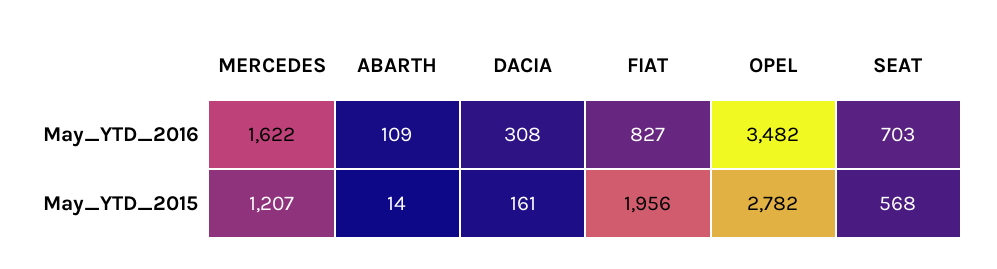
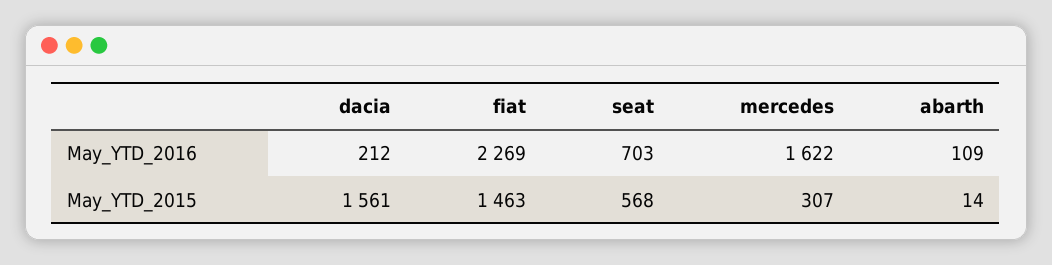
  {
    "MERCEDES": {
      "May_YTD_2016": 1622,
-     "May_YTD_2015": 1207
+     "May_YTD_2015": 307
    },
    "ABARTH": {
      "May_YTD_2016": 109,
      "May_YTD_2015": 14
    },
    "DACIA": {
-     "May_YTD_2016": 308,
+     "May_YTD_2016": 212,
-     "May_YTD_2015": 161
+     "May_YTD_2015": 1561
    },
    "FIAT": {
-     "May_YTD_2016": 827,
+     "May_YTD_2016": 2269,
-     "May_YTD_2015": 1956
+     "May_YTD_2015": 1463
    },
-   "OPEL": {
-     "May_YTD_2016": 3482,
-     "May_YTD_2015": 2782
-   },
    "SEAT": {
      "May_YTD_2016": 703,
      "May_YTD_2015": 568
    }
  }

